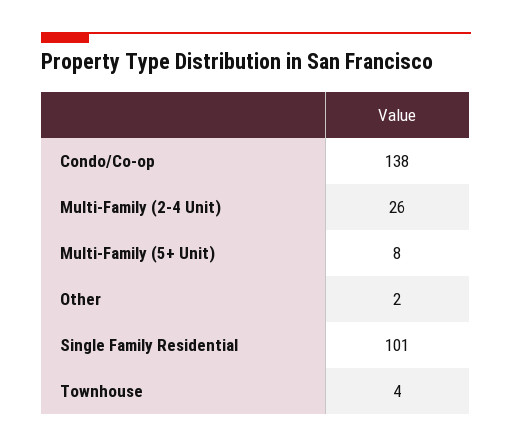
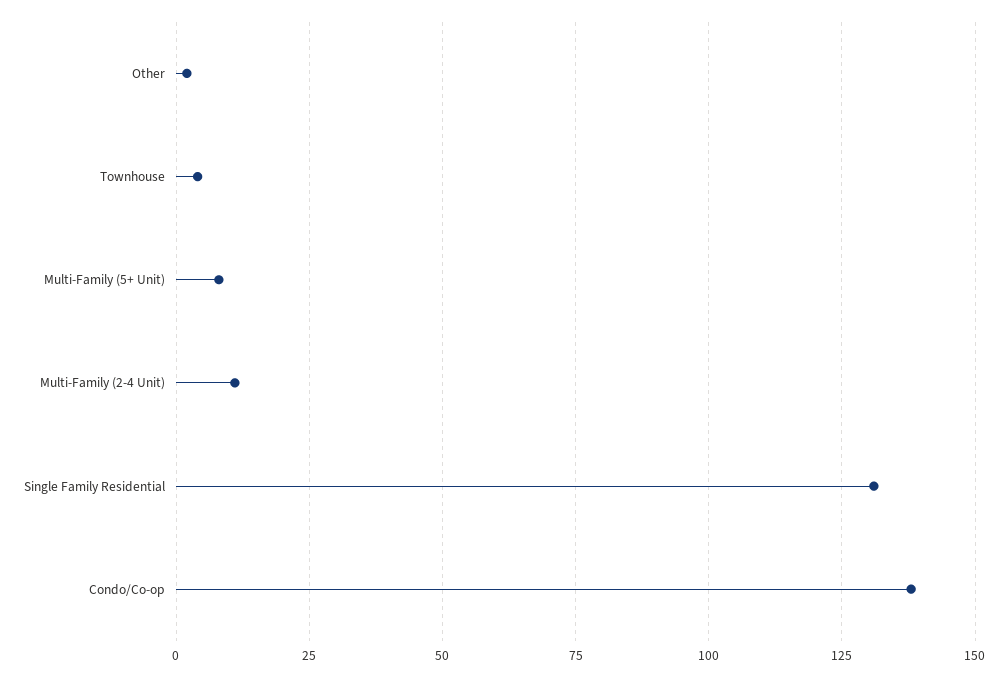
  {
    "Condo/Co-op": 138,
-   "Multi-Family (2-4 Unit)": 26,
+   "Multi-Family (2-4 Unit)": 10,
    "Multi-Family (5+ Unit)": 8,
    "Other": 2,
-   "Single Family Residential": 101,
+   "Single Family Residential": 130,
    "Townhouse": 4
  }

